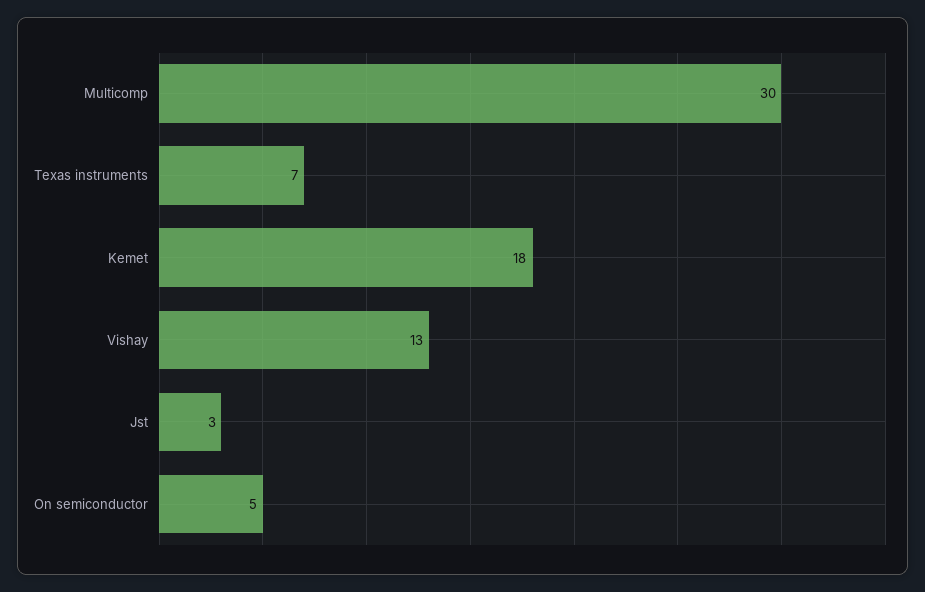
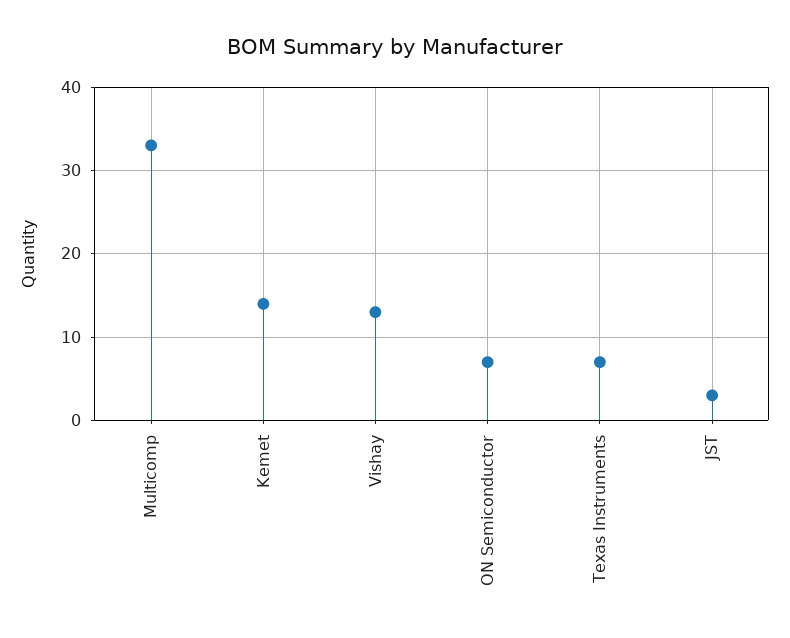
  {
-   "Multicomp": 30,
+   "Multicomp": 33,
    "Texas instruments": 7,
-   "Kemet": 18,
+   "Kemet": 14,
    "Vishay": 13,
    "Jst": 3,
-   "On semiconductor": 5
+   "On semiconductor": 7
  }

